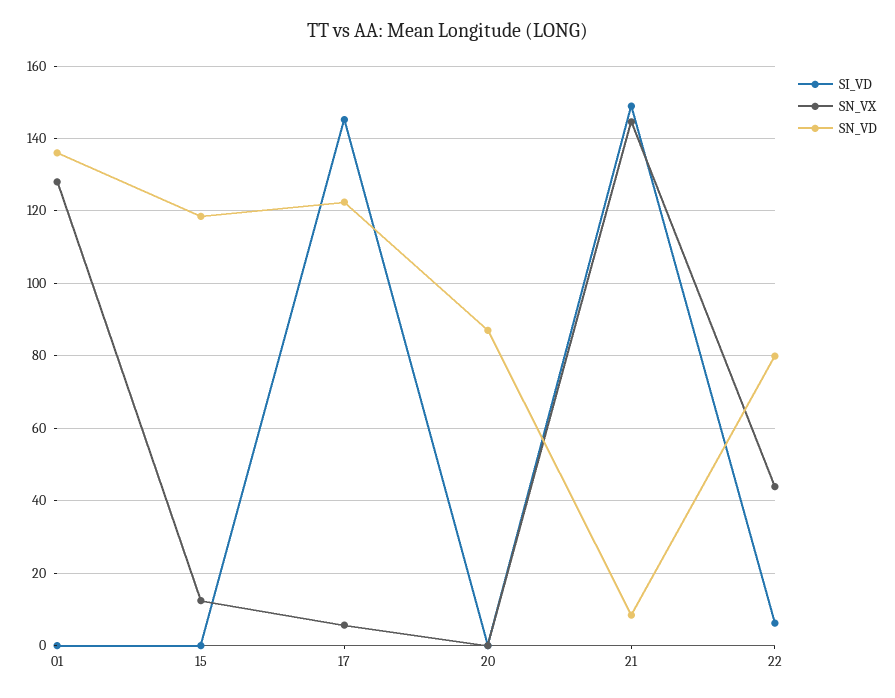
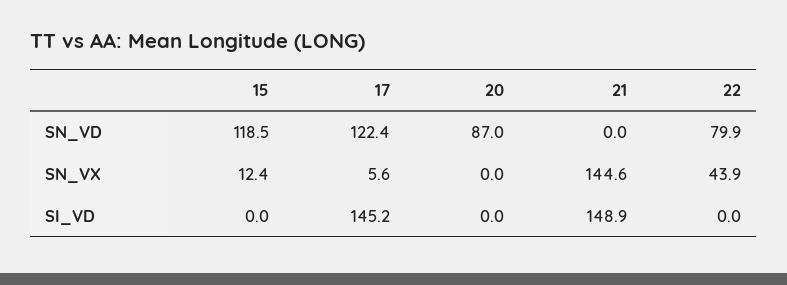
  {
    "SI_VD": {
-     "01": 0,
      "15": 0,
      "17": 145.2,
      "20": 0,
      "21": 148.9,
-     "22": 6
+     "22": 0
    },
    "SN_VX": {
-     "01": 128,
      "15": 12.4,
      "17": 5.6,
      "20": 0,
      "21": 144.6,
      "22": 43.9
    },
    "SN_VD": {
-     "01": 136,
      "15": 118.5,
      "17": 122.4,
      "20": 87,
-     "21": 8,
+     "21": 0,
      "22": 79.9
    }
  }

